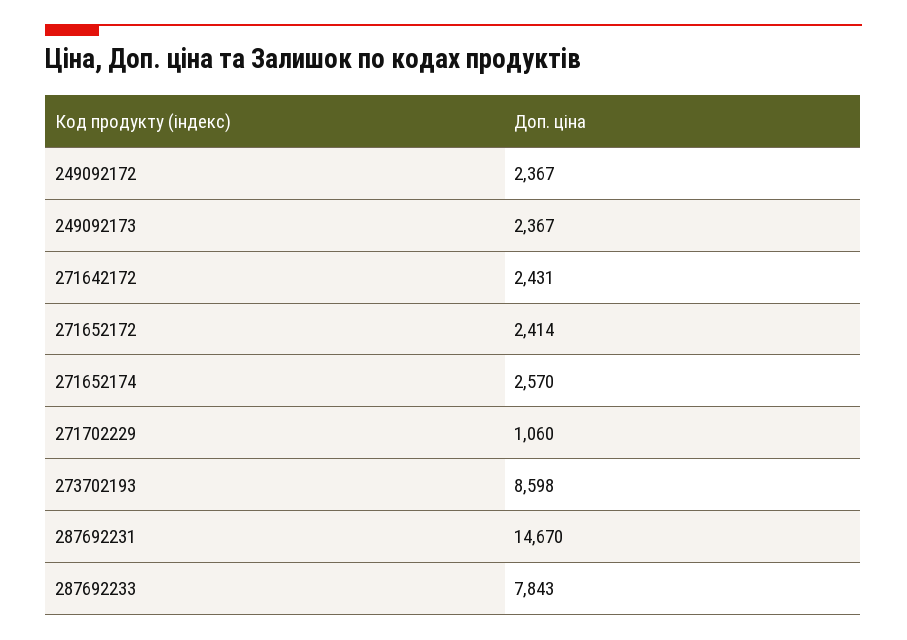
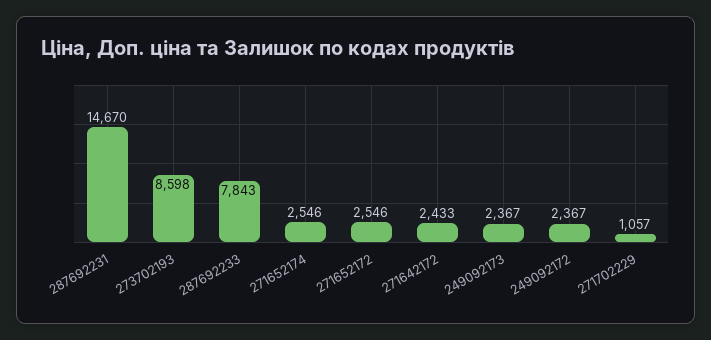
  {
    "249092172": 2367,
    "249092173": 2367,
-   "271642172": 2431,
+   "271642172": 2433,
-   "271652172": 2414,
+   "271652172": 2546,
-   "271652174": 2570,
+   "271652174": 2546,
-   "271702229": 1060,
+   "271702229": 1057,
    "273702193": 8598,
    "287692231": 14670,
    "287692233": 7843
  }

